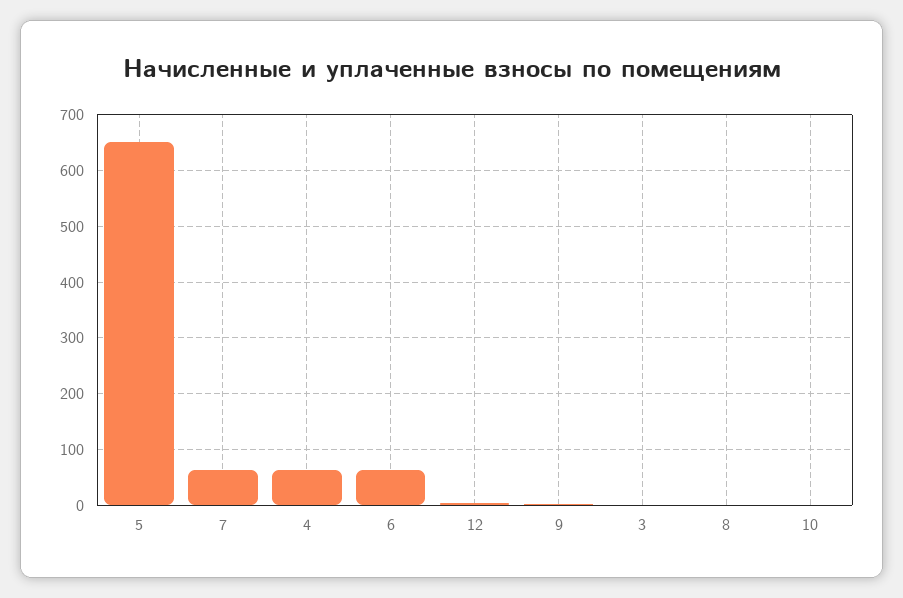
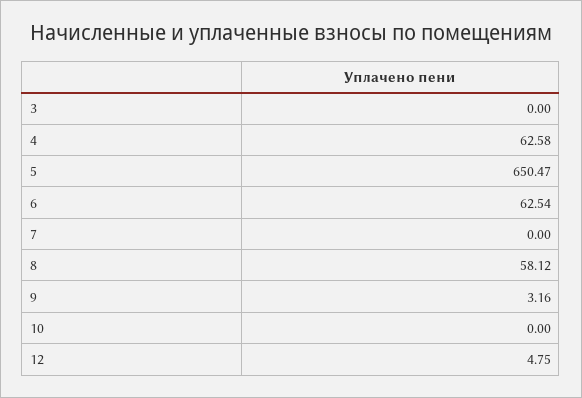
  {
    "5": 650.47,
-   "7": 60,
+   "7": 0,
    "4": 62.58,
    "6": 62.54,
    "12": 4.75,
    "9": 3.16,
    "3": 0,
-   "8": 0,
+   "8": 58.12,
    "10": 0
  }

